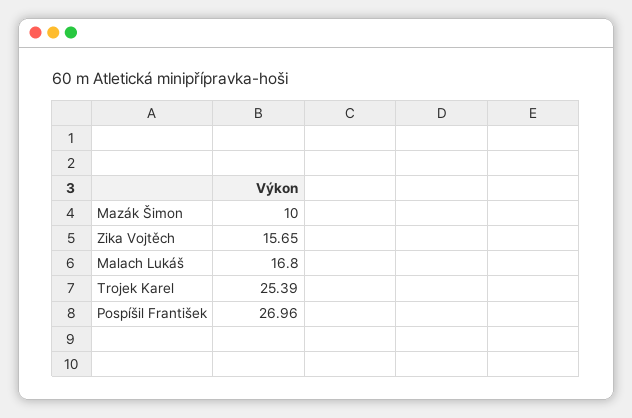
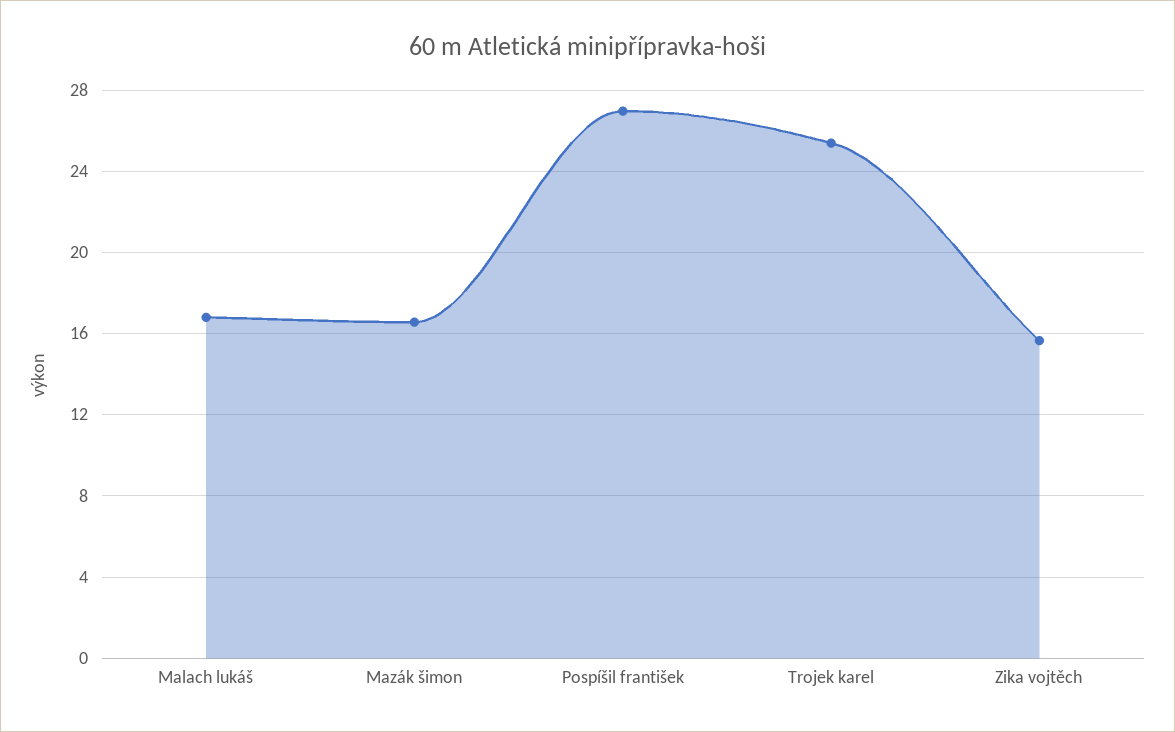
  {
-   "Mazák Šimon": 10,
+   "Mazák Šimon": 16.5,
    "Zika Vojtěch": 15.65,
    "Malach Lukáš": 16.8,
    "Trojek Karel": 25.39,
    "Pospíšil František": 26.96
  }

